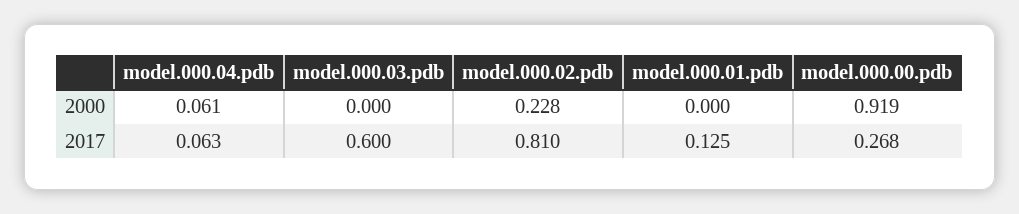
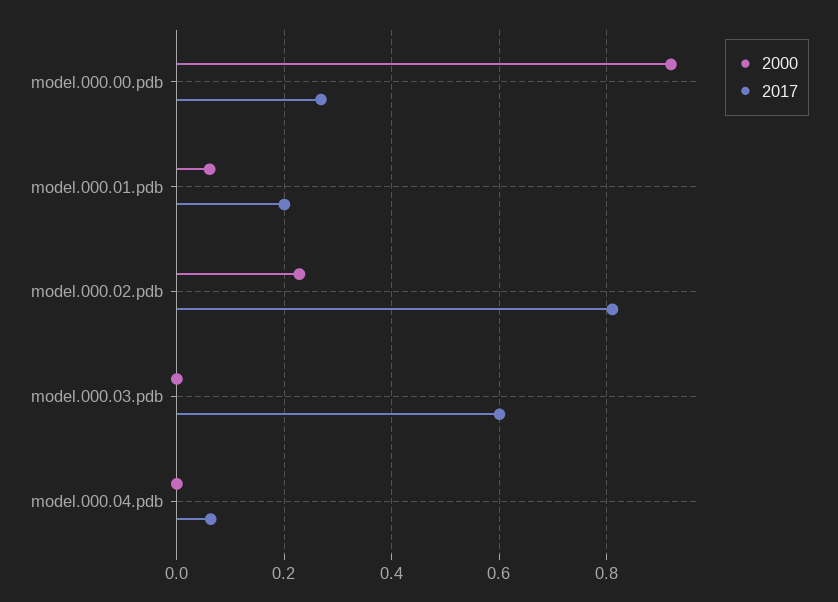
  {
    "2000": {
-     "model.000.04.pdb": 0.061,
+     "model.000.04.pdb": 0,
      "model.000.03.pdb": 0,
      "model.000.02.pdb": 0.228,
-     "model.000.01.pdb": 0,
+     "model.000.01.pdb": 0.06,
      "model.000.00.pdb": 0.919
    },
    "2017": {
      "model.000.04.pdb": 0.063,
      "model.000.03.pdb": 0.6,
      "model.000.02.pdb": 0.81,
-     "model.000.01.pdb": 0.125,
+     "model.000.01.pdb": 0.2,
      "model.000.00.pdb": 0.268
    }
  }

